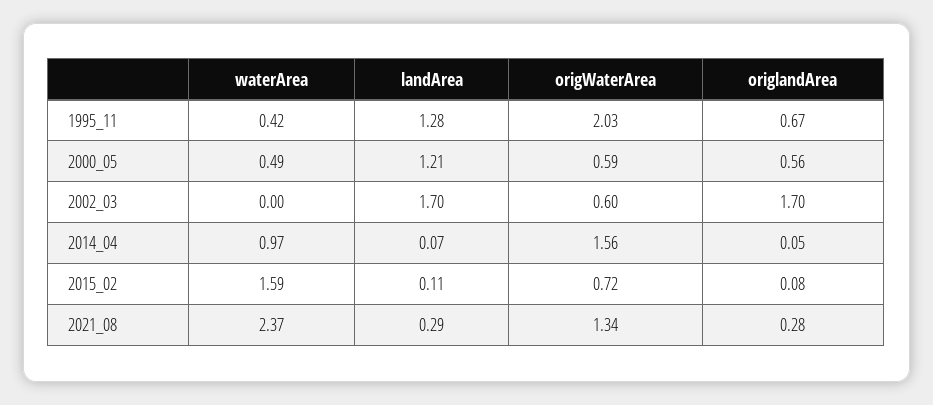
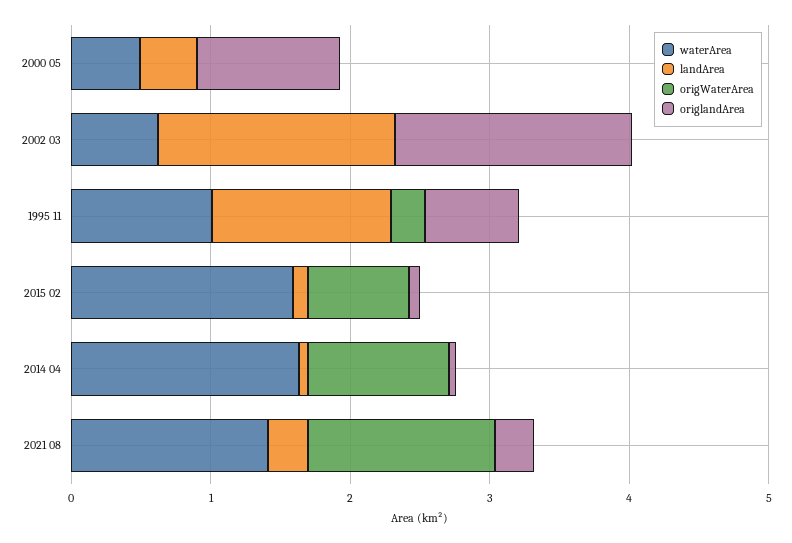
  {
    "waterArea": {
-     "1995_11": 0.42,
+     "1995_11": 1,
      "2000_05": 0.49,
-     "2002_03": 0,
+     "2002_03": 0.6,
-     "2014_04": 0.97,
+     "2014_04": 1.6,
      "2015_02": 1.59,
-     "2021_08": 2.37
+     "2021_08": 1.4
    },
    "landArea": {
      "1995_11": 1.28,
-     "2000_05": 1.21,
+     "2000_05": 0.4,
      "2002_03": 1.7,
      "2014_04": 0.07,
      "2015_02": 0.11,
      "2021_08": 0.29
    },
    "origWaterArea": {
-     "1995_11": 2.03,
+     "1995_11": 0.2,
-     "2000_05": 0.59,
+     "2000_05": 0,
-     "2002_03": 0.6,
+     "2002_03": 0,
-     "2014_04": 1.56,
+     "2014_04": 1,
      "2015_02": 0.72,
      "2021_08": 1.34
    },
    "origlandArea": {
      "1995_11": 0.67,
-     "2000_05": 0.56,
+     "2000_05": 1,
      "2002_03": 1.7,
      "2014_04": 0.05,
      "2015_02": 0.08,
      "2021_08": 0.28
    }
  }

